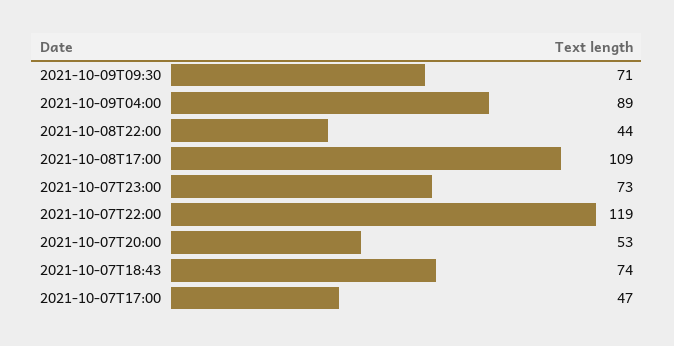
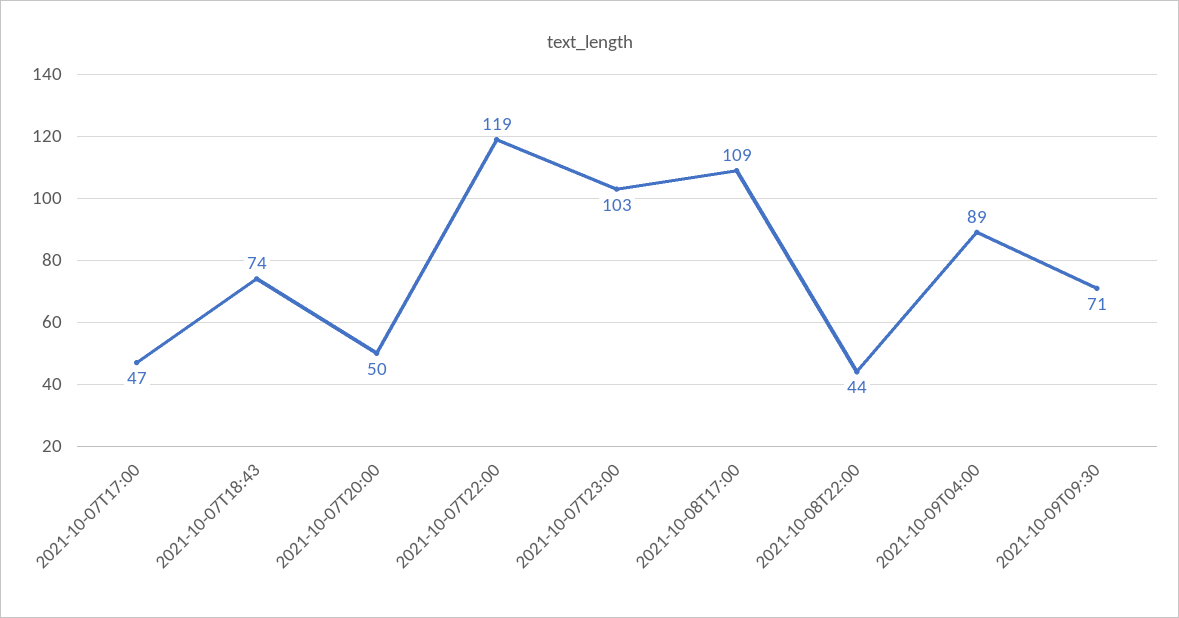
  {
    "2021-10-09T09:30": 71,
    "2021-10-09T04:00": 89,
    "2021-10-08T22:00": 44,
    "2021-10-08T17:00": 109,
-   "2021-10-07T23:00": 73,
+   "2021-10-07T23:00": 103,
    "2021-10-07T22:00": 119,
-   "2021-10-07T20:00": 53,
+   "2021-10-07T20:00": 50,
    "2021-10-07T18:43": 74,
    "2021-10-07T17:00": 47
  }

